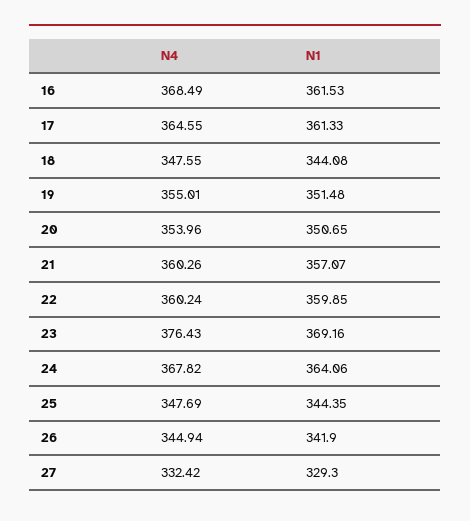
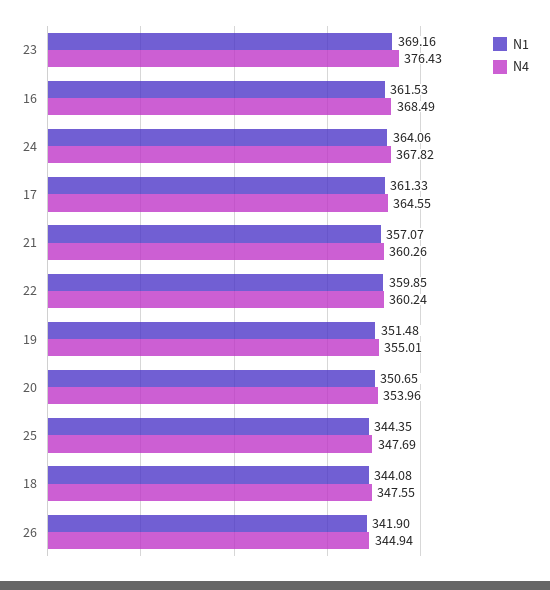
  {
    "N4": {
      "16": 368.49,
      "17": 364.55,
      "18": 347.55,
      "19": 355.01,
      "20": 353.96,
      "21": 360.26,
      "22": 360.24,
      "23": 376.43,
      "24": 367.82,
      "25": 347.69,
-     "26": 344.94,
+     "26": 344.94
-     "27": 332.42
    },
    "N1": {
      "16": 361.53,
      "17": 361.33,
      "18": 344.08,
      "19": 351.48,
      "20": 350.65,
      "21": 357.07,
      "22": 359.85,
      "23": 369.16,
      "24": 364.06,
      "25": 344.35,
-     "26": 341.9,
+     "26": 341.9
-     "27": 329.3
    }
  }

